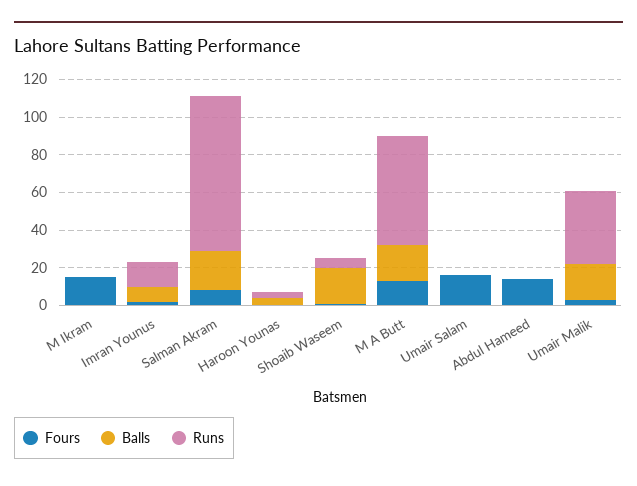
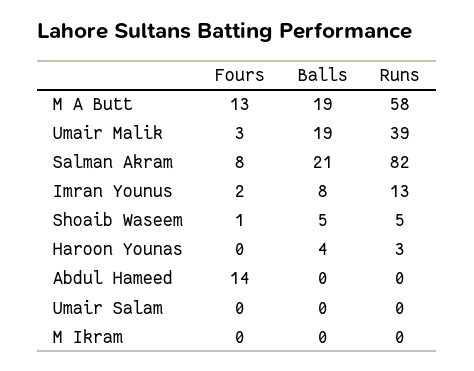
  {
    "Fours": {
-     "M Ikram": 15,
+     "M Ikram": 0,
      "Imran Younus": 2,
      "Salman Akram": 8,
      "Haroon Younas": 0,
      "Shoaib Waseem": 1,
      "M A Butt": 13,
-     "Umair Salam": 15,
+     "Umair Salam": 0,
      "Abdul Hameed": 14,
      "Umair Malik": 3
    },
    "Balls": {
      "M Ikram": 0,
      "Imran Younus": 8,
      "Salman Akram": 21,
      "Haroon Younas": 4,
-     "Shoaib Waseem": 20,
+     "Shoaib Waseem": 5,
      "M A Butt": 19,
      "Umair Salam": 0,
      "Abdul Hameed": 0,
      "Umair Malik": 19
    },
    "Runs": {
      "M Ikram": 0,
      "Imran Younus": 13,
      "Salman Akram": 82,
      "Haroon Younas": 3,
      "Shoaib Waseem": 5,
      "M A Butt": 58,
      "Umair Salam": 0,
      "Abdul Hameed": 0,
      "Umair Malik": 39
    }
  }

